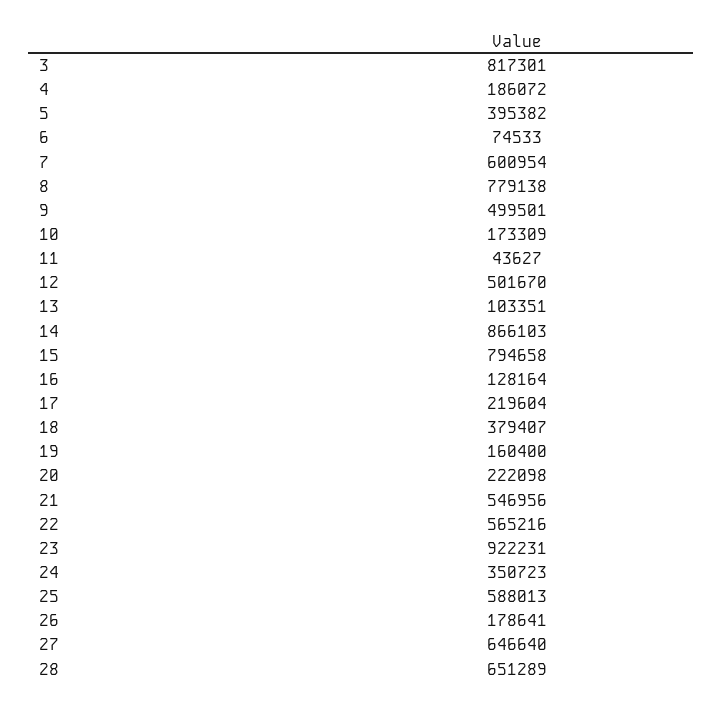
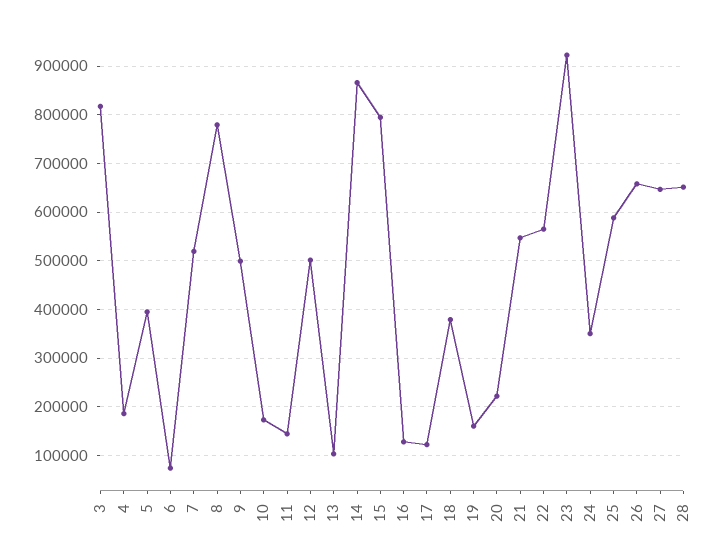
  {
    "3": 817301,
    "4": 186072,
    "5": 395382,
    "6": 74533,
-   "7": 600954,
+   "7": 520000,
    "8": 779138,
    "9": 499501,
    "10": 173309,
-   "11": 43627,
+   "11": 140000,
    "12": 501670,
    "13": 103351,
    "14": 866103,
    "15": 794658,
    "16": 128164,
-   "17": 219604,
+   "17": 120000,
    "18": 379407,
    "19": 160400,
    "20": 222098,
    "21": 546956,
    "22": 565216,
    "23": 922231,
    "24": 350723,
    "25": 588013,
-   "26": 178641,
+   "26": 660000,
    "27": 646640,
    "28": 651289
  }

